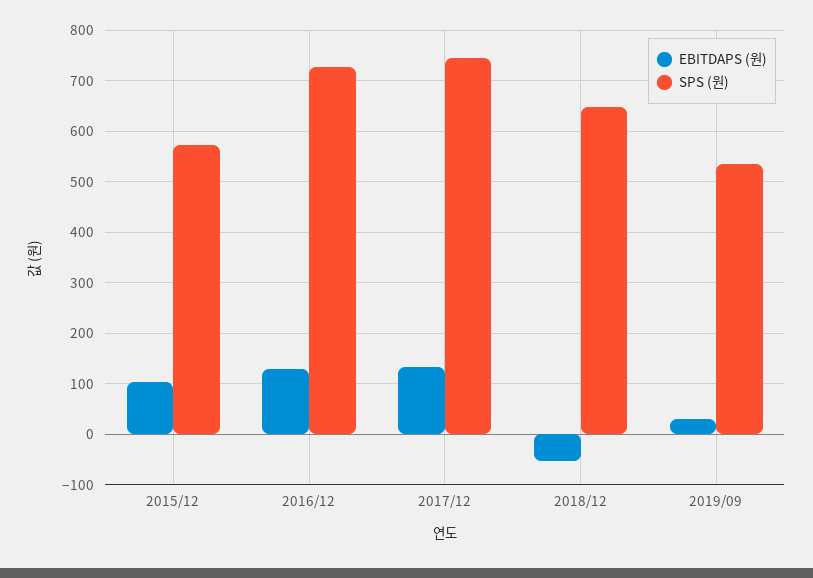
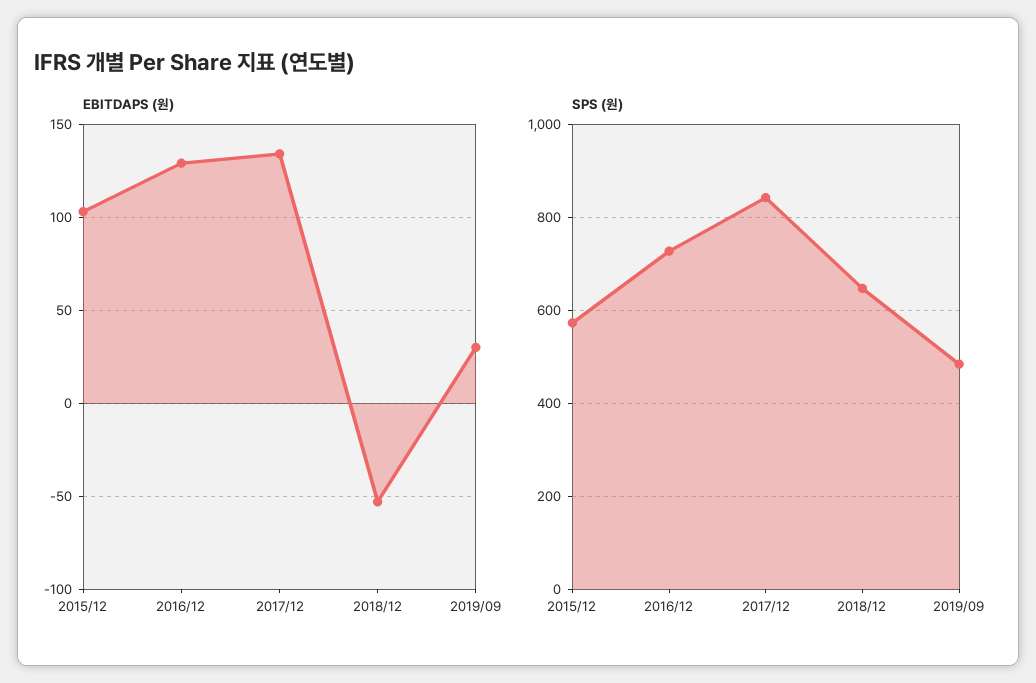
  {
    "EBITDAPS (원)": {
      "2015/12": 105,
      "2016/12": 130,
      "2017/12": 135,
      "2018/12": -55,
      "2019/09": 30
    },
    "SPS (원)": {
      "2015/12": 580,
      "2016/12": 720,
-     "2017/12": 740,
+     "2017/12": 840,
      "2018/12": 640,
-     "2019/09": 540
+     "2019/09": 480
    }
  }

